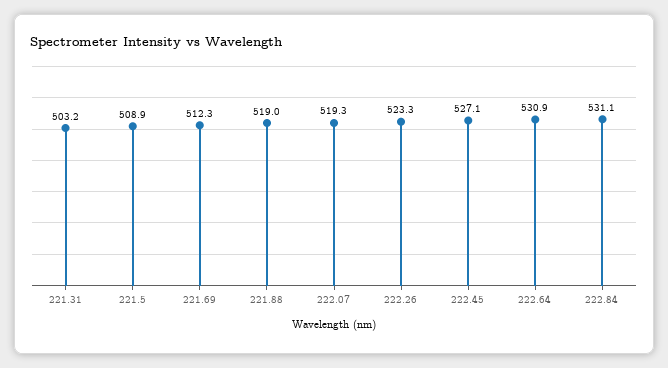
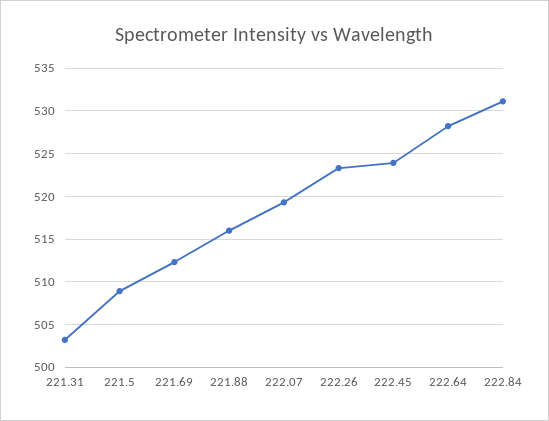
  {
    "221.31": 503.2,
    "221.5": 508.9,
    "221.69": 512.3,
-   "221.88": 519,
+   "221.88": 516,
    "222.07": 519.3,
    "222.26": 523.3,
-   "222.45": 527.1,
+   "222.45": 524,
-   "222.64": 530.9,
+   "222.64": 528,
    "222.84": 531.1
  }

